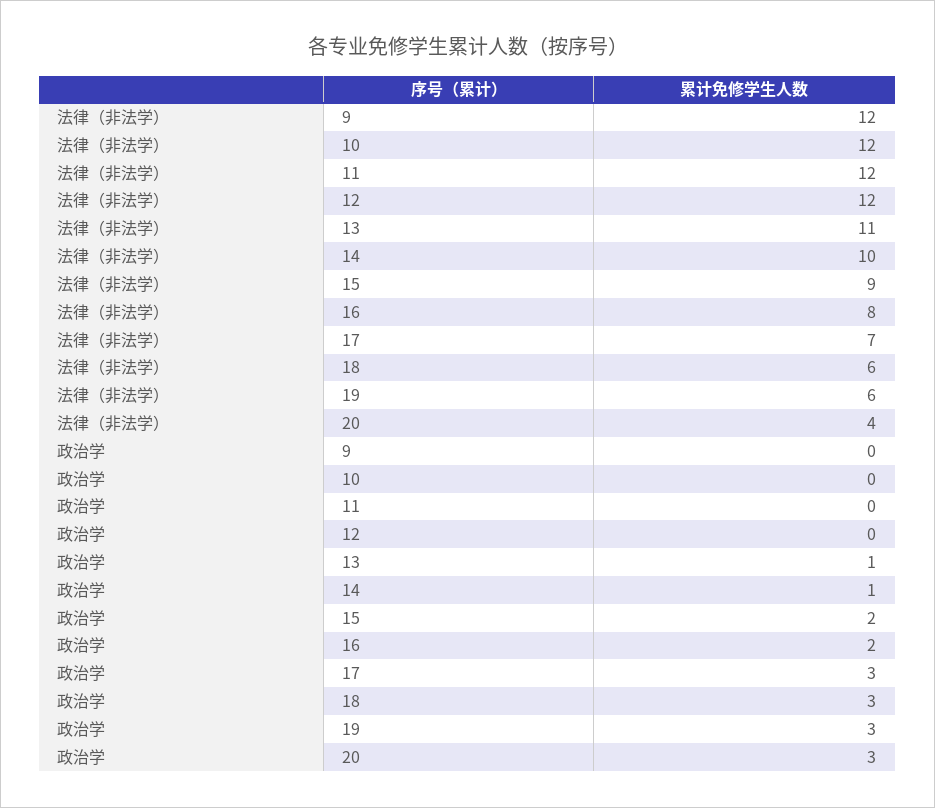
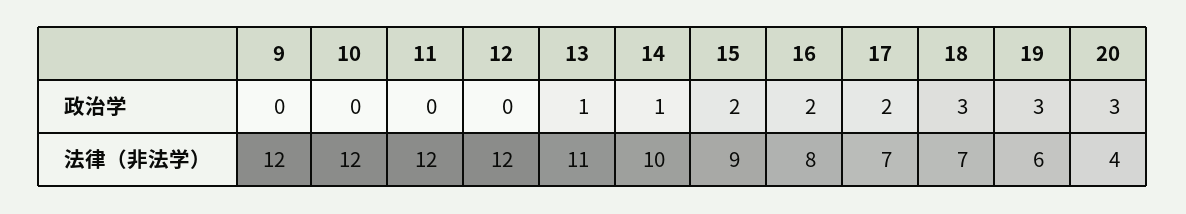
  {
    "法律（非法学）": {
      "9": 12,
      "10": 12,
      "11": 12,
      "12": 12,
      "13": 11,
      "14": 10,
      "15": 9,
      "16": 8,
      "17": 7,
-     "18": 6,
+     "18": 7,
      "19": 6,
      "20": 4
    },
    "政治学": {
      "9": 0,
      "10": 0,
      "11": 0,
      "12": 0,
      "13": 1,
      "14": 1,
      "15": 2,
      "16": 2,
-     "17": 3,
+     "17": 2,
      "18": 3,
      "19": 3,
      "20": 3
    }
  }

